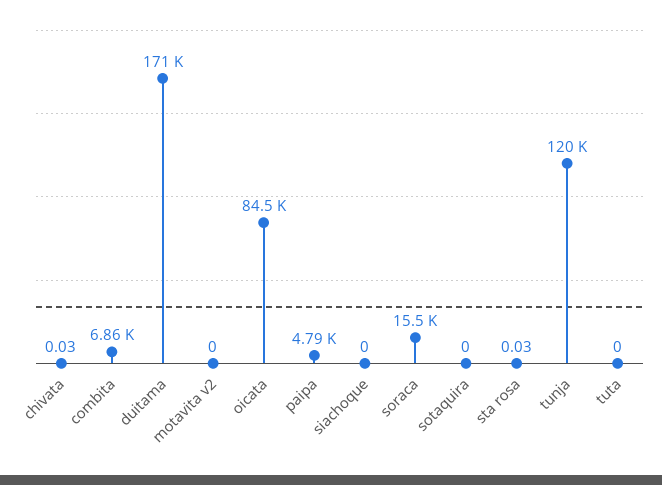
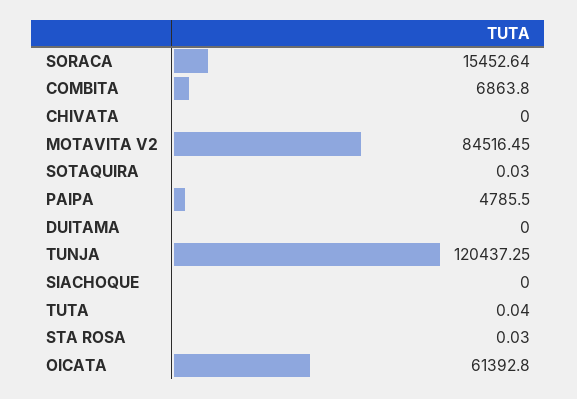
  {
-   "chivata": 0.03,
+   "chivata": 0,
    "combita": 6863.8,
-   "duitama": 171000,
+   "duitama": 0,
-   "motavita v2": 0,
+   "motavita v2": 84516.45,
-   "oicata": 84500,
+   "oicata": 61392.8,
    "paipa": 4785.5,
    "siachoque": 0,
    "soraca": 15452.64,
-   "sotaquira": 0,
+   "sotaquira": 0.03,
    "sta rosa": 0.03,
    "tunja": 120437.25,
-   "tuta": 0
+   "tuta": 0.04
  }

